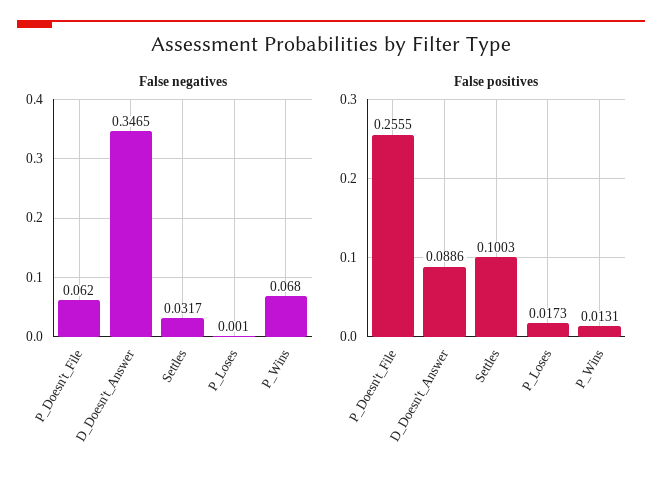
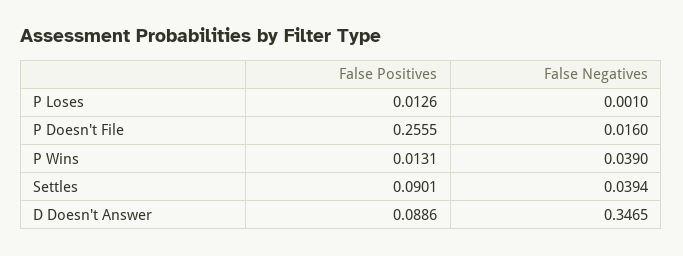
  {
    "False negatives": {
-     "P_Doesn't_File": 0.062,
+     "P_Doesn't_File": 0.016,
      "D_Doesn't_Answer": 0.3465,
-     "Settles": 0.0317,
+     "Settles": 0.0394,
      "P_Loses": 0.001,
-     "P_Wins": 0.068
+     "P_Wins": 0.039
    },
    "False positives": {
      "P_Doesn't_File": 0.2555,
      "D_Doesn't_Answer": 0.0886,
-     "Settles": 0.1003,
+     "Settles": 0.0901,
-     "P_Loses": 0.0173,
+     "P_Loses": 0.0126,
      "P_Wins": 0.0131
    }
  }

